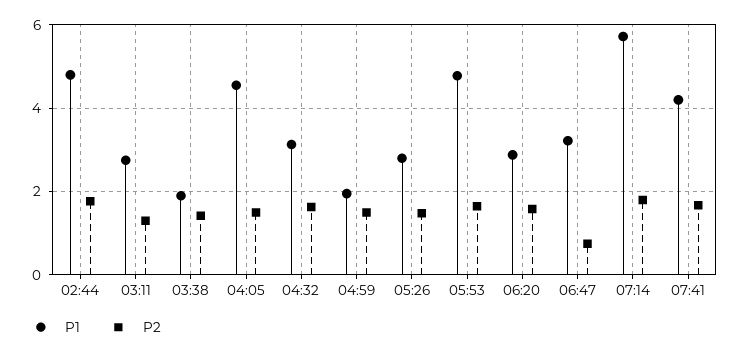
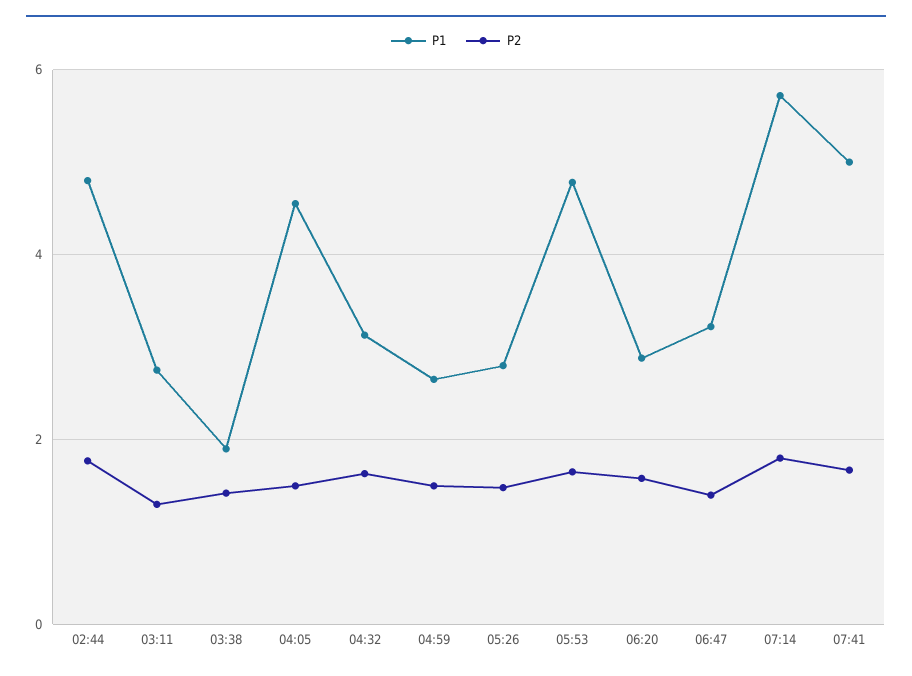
  {
    "P1": {
      "02:44": 4.8,
      "03:11": 2.8,
      "03:38": 2,
      "04:05": 4.6,
      "04:32": 3.2,
-     "04:59": 2,
+     "04:59": 2.6,
      "05:26": 2.8,
      "05:53": 4.8,
      "06:20": 2.8,
      "06:47": 3.2,
      "07:14": 5.8,
-     "07:41": 4.2
+     "07:41": 5
    },
    "P2": {
      "02:44": 1.8,
      "03:11": 1.4,
      "03:38": 1.4,
      "04:05": 1.6,
      "04:32": 1.6,
      "04:59": 1.6,
      "05:26": 1.4,
      "05:53": 1.6,
      "06:20": 1.6,
-     "06:47": 0.8,
+     "06:47": 1.4,
      "07:14": 1.8,
      "07:41": 1.6
    }
  }

